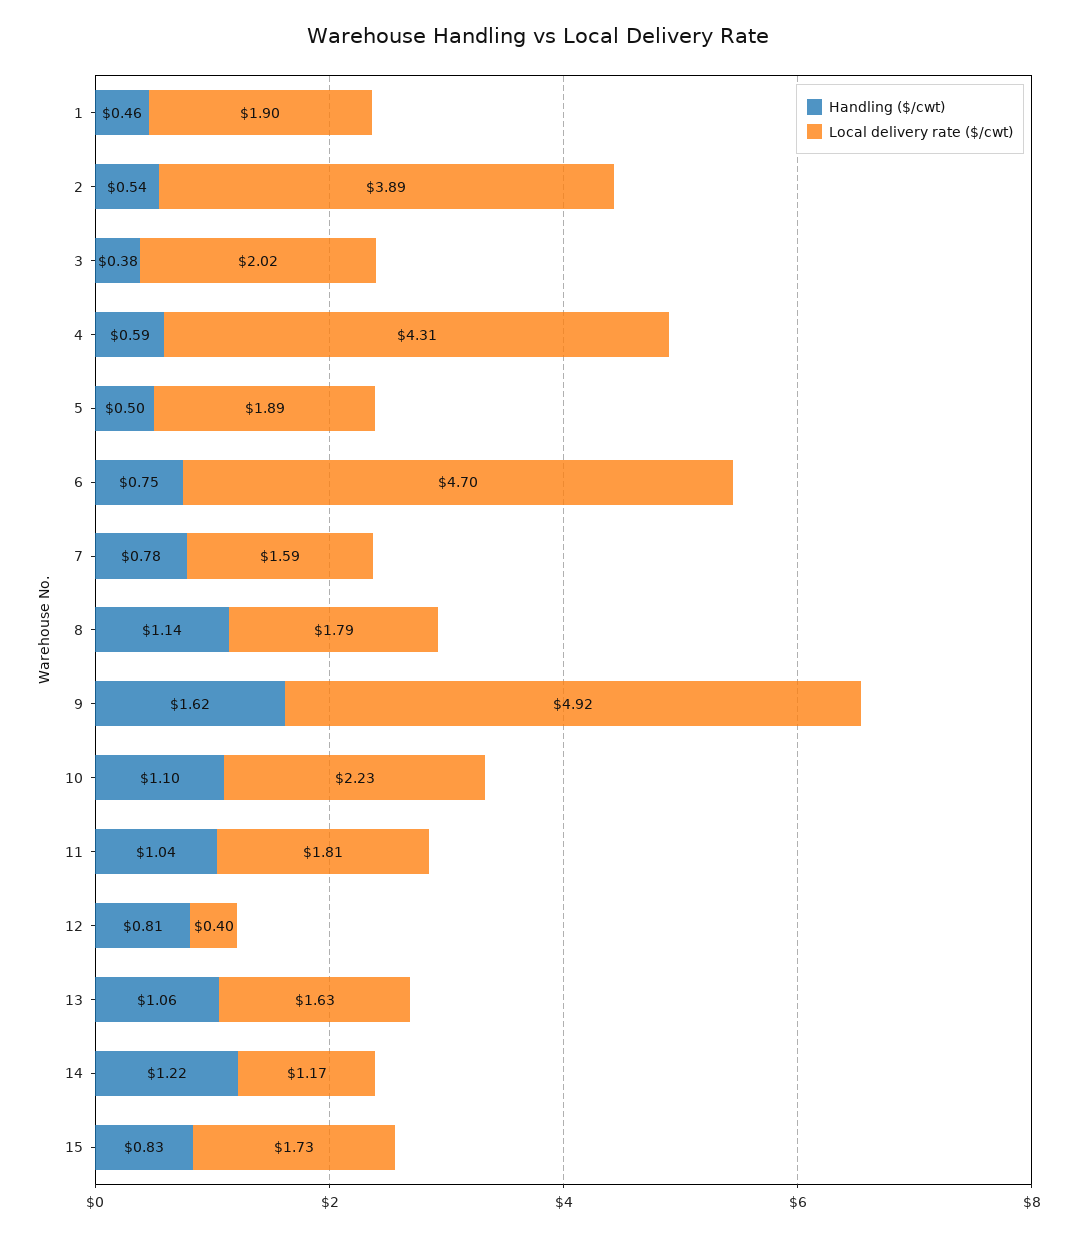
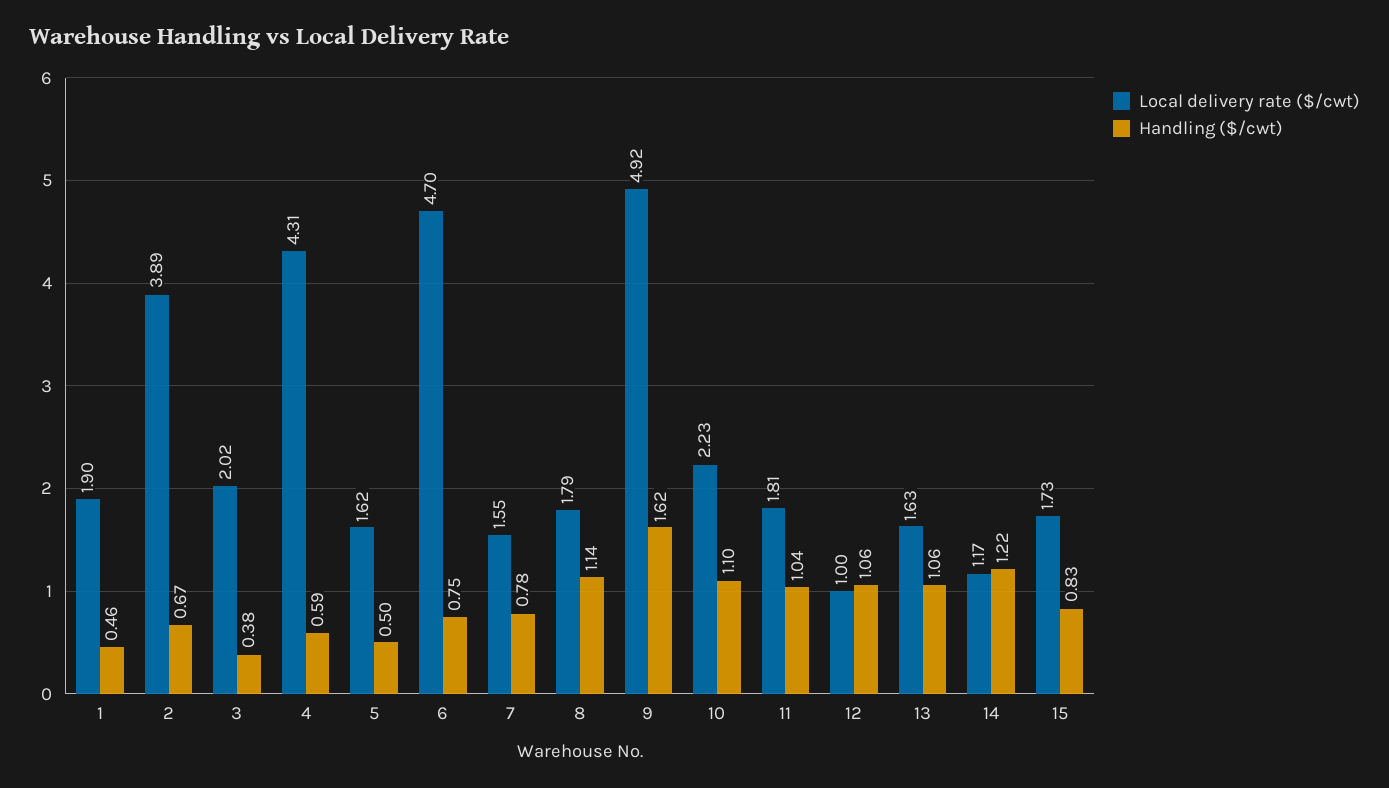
  {
    "Handling ($/cwt)": {
      "1": 0.46,
-     "2": 0.54,
+     "2": 0.67,
      "3": 0.38,
      "4": 0.59,
      "5": 0.5,
      "6": 0.75,
      "7": 0.78,
      "8": 1.14,
      "9": 1.62,
      "10": 1.1,
      "11": 1.04,
-     "12": 0.81,
+     "12": 1.06,
      "13": 1.06,
      "14": 1.22,
      "15": 0.83
    },
    "Local delivery rate ($/cwt)": {
      "1": 1.9,
      "2": 3.89,
      "3": 2.02,
      "4": 4.31,
-     "5": 1.89,
+     "5": 1.62,
      "6": 4.7,
-     "7": 1.59,
+     "7": 1.55,
      "8": 1.79,
      "9": 4.92,
      "10": 2.23,
      "11": 1.81,
-     "12": 0.4,
+     "12": 1,
      "13": 1.63,
      "14": 1.17,
      "15": 1.73
    }
  }

